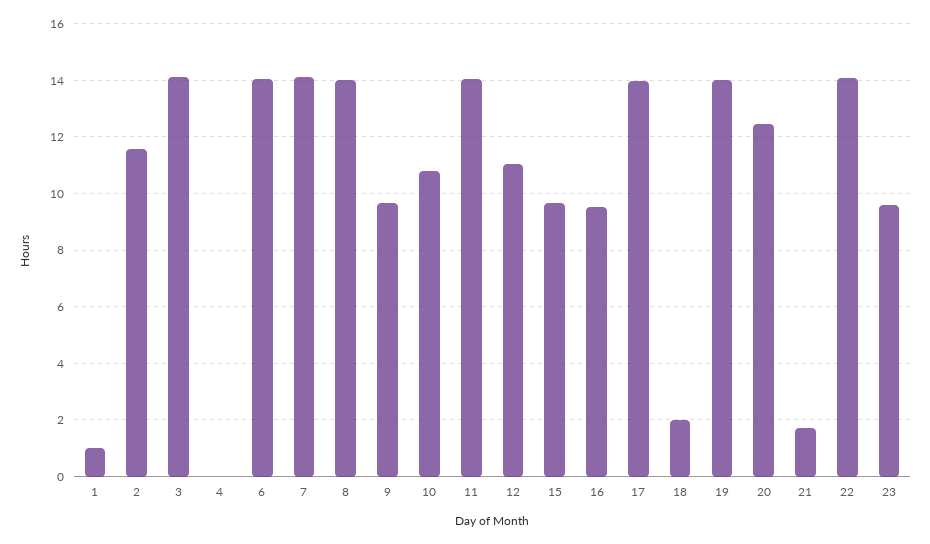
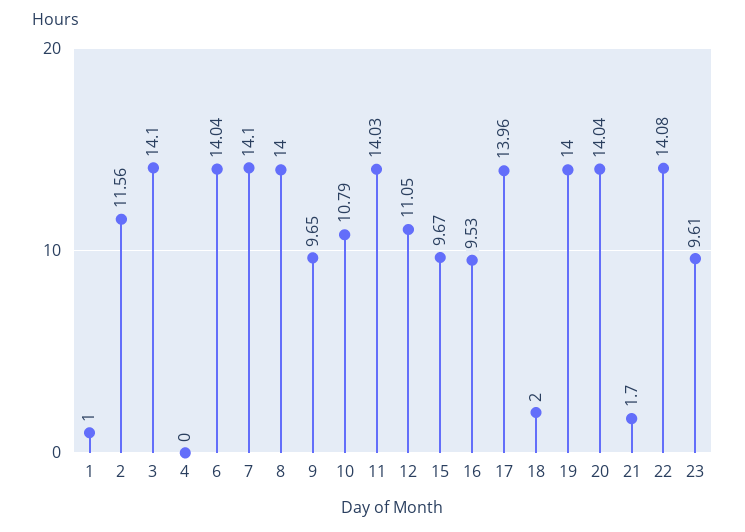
  {
    "1": 1,
    "2": 11.56,
    "3": 14.1,
    "4": 0,
    "6": 14.04,
    "7": 14.1,
    "8": 14,
    "9": 9.65,
    "10": 10.79,
    "11": 14.03,
    "12": 11.05,
    "15": 9.67,
    "16": 9.53,
    "17": 13.96,
    "18": 2,
    "19": 14,
-   "20": 12.5,
+   "20": 14.04,
    "21": 1.7,
    "22": 14.08,
    "23": 9.61
  }

